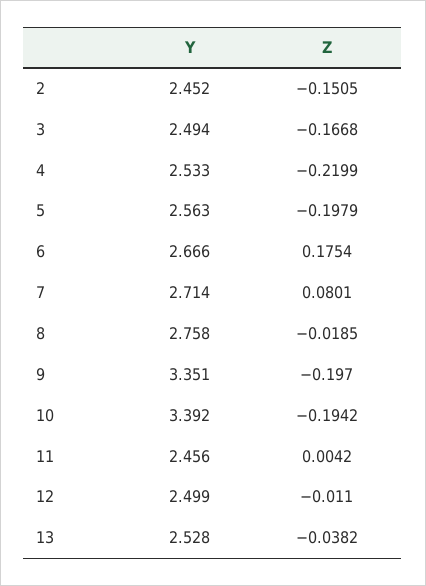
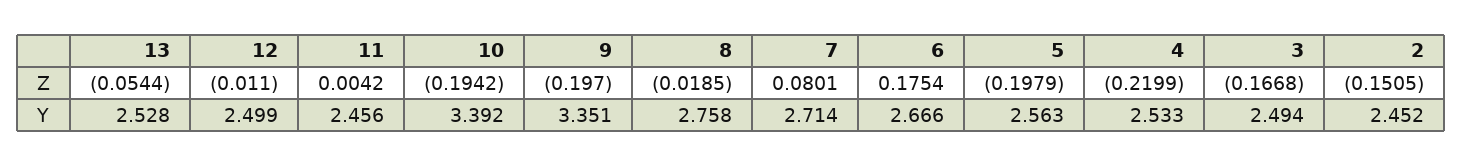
  {
    "Y": {
      "2": 2.452,
      "3": 2.494,
      "4": 2.533,
      "5": 2.563,
      "6": 2.666,
      "7": 2.714,
      "8": 2.758,
      "9": 3.351,
      "10": 3.392,
      "11": 2.456,
      "12": 2.499,
      "13": 2.528
    },
    "Z": {
      "2": -0.1505,
      "3": -0.1668,
      "4": -0.2199,
      "5": -0.1979,
      "6": 0.1754,
      "7": 0.0801,
      "8": -0.0185,
      "9": -0.197,
      "10": -0.1942,
      "11": 0.0042,
      "12": -0.011,
-     "13": -0.0382
+     "13": -0.0544
    }
  }

